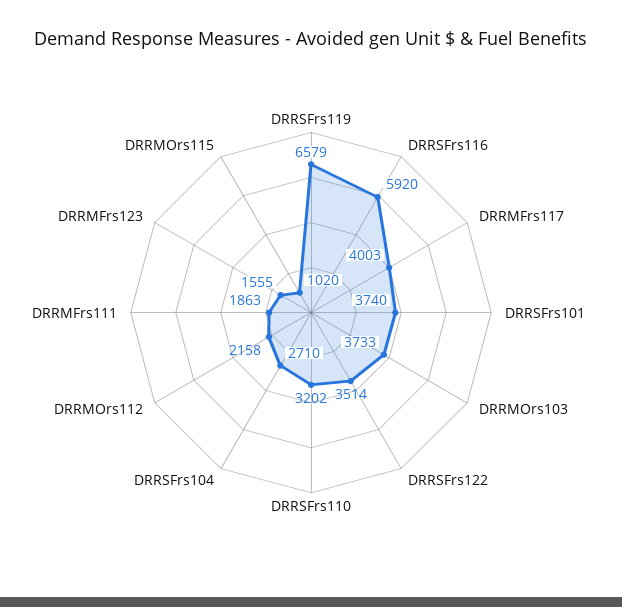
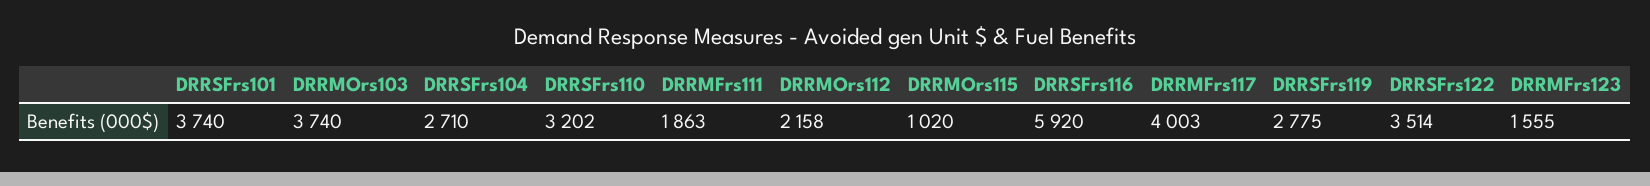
  {
-   "DRRSFrs119": 6579,
+   "DRRSFrs119": 2775,
    "DRRSFrs116": 5920,
    "DRRMFrs117": 4003,
    "DRRSFrs101": 3740,
-   "DRRMOrs103": 3733,
+   "DRRMOrs103": 3740,
    "DRRSFrs122": 3514,
    "DRRSFrs110": 3202,
    "DRRSFrs104": 2710,
    "DRRMOrs112": 2158,
    "DRRMFrs111": 1863,
    "DRRMFrs123": 1555,
    "DRRMOrs115": 1020
  }

